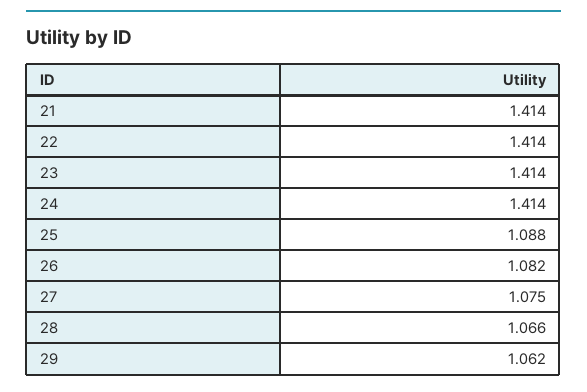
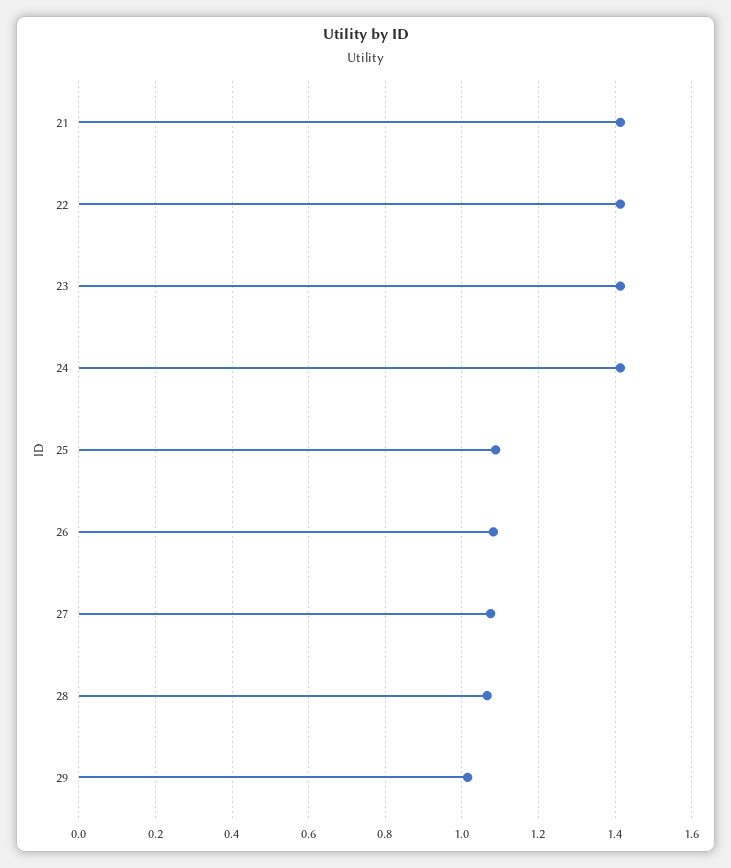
  {
    "21": 1.414,
    "22": 1.414,
    "23": 1.414,
    "24": 1.414,
    "25": 1.088,
    "26": 1.082,
    "27": 1.075,
    "28": 1.066,
-   "29": 1.062
+   "29": 1.02
  }

